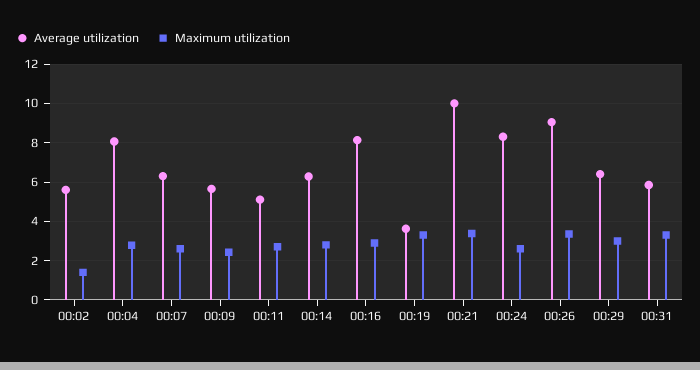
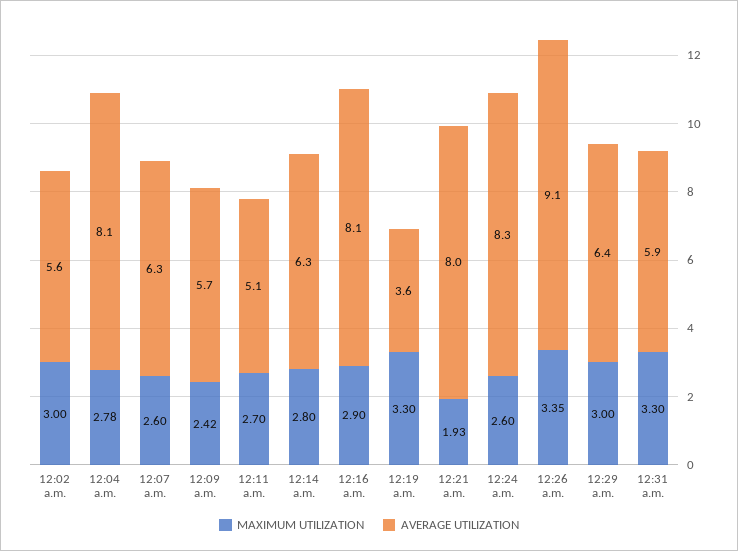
  {
    "Average utilization": {
      "00:02": 5.6,
      "00:04": 8.1,
      "00:07": 6.3,
      "00:09": 5.7,
      "00:11": 5.1,
      "00:14": 6.3,
      "00:16": 8.1,
      "00:19": 3.6,
-     "00:21": 10,
+     "00:21": 8,
      "00:24": 8.3,
      "00:26": 9.1,
      "00:29": 6.4,
      "00:31": 5.9
    },
    "Maximum utilization": {
-     "00:02": 1.5,
+     "00:02": 3,
      "00:04": 2.78,
      "00:07": 2.6,
      "00:09": 2.42,
      "00:11": 2.7,
      "00:14": 2.8,
      "00:16": 2.9,
      "00:19": 3.3,
-     "00:21": 3.5,
+     "00:21": 1.93,
      "00:24": 2.6,
      "00:26": 3.35,
      "00:29": 3,
      "00:31": 3.3
    }
  }

